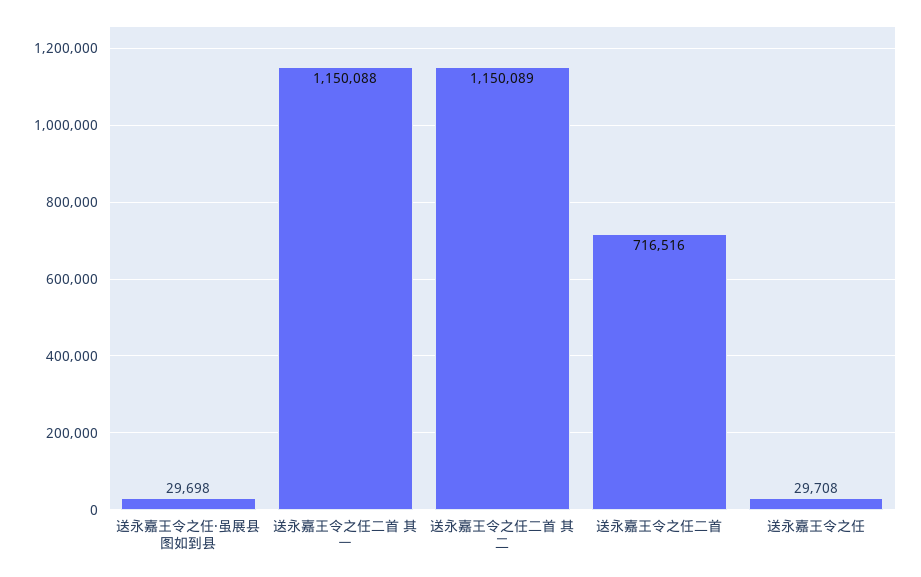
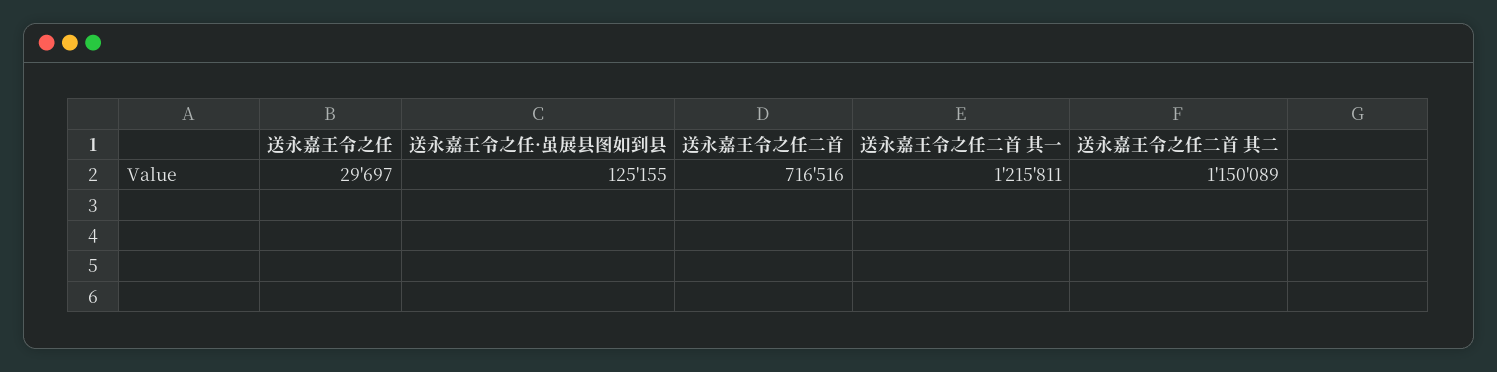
  {
-   "送永嘉王令之任·虽展县图如到县": 29698,
+   "送永嘉王令之任·虽展县图如到县": 125155,
-   "送永嘉王令之任二首 其一": 1150088,
+   "送永嘉王令之任二首 其一": 1215811,
    "送永嘉王令之任二首 其二": 1150089,
    "送永嘉王令之任二首": 716516,
-   "送永嘉王令之任": 29708
+   "送永嘉王令之任": 29697
  }

